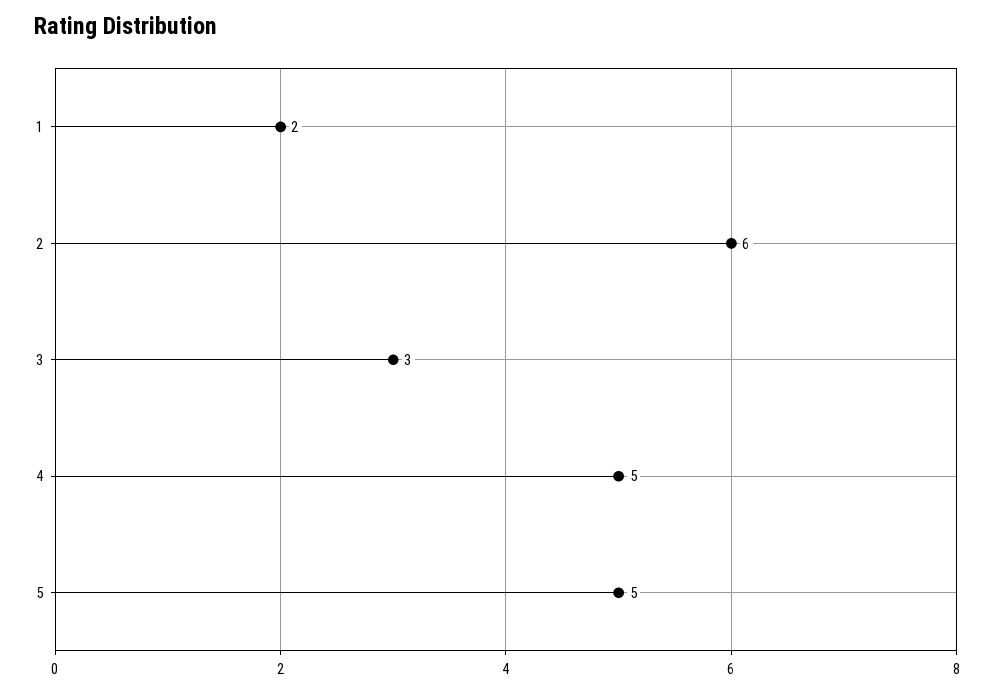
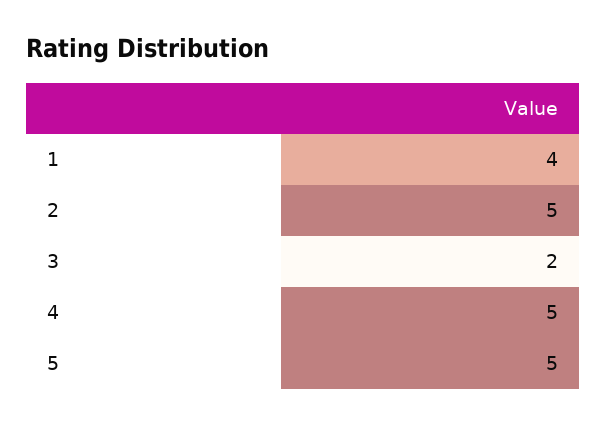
  {
-   "1": 2,
+   "1": 4,
-   "2": 6,
+   "2": 5,
-   "3": 3,
+   "3": 2,
    "4": 5,
    "5": 5
  }

